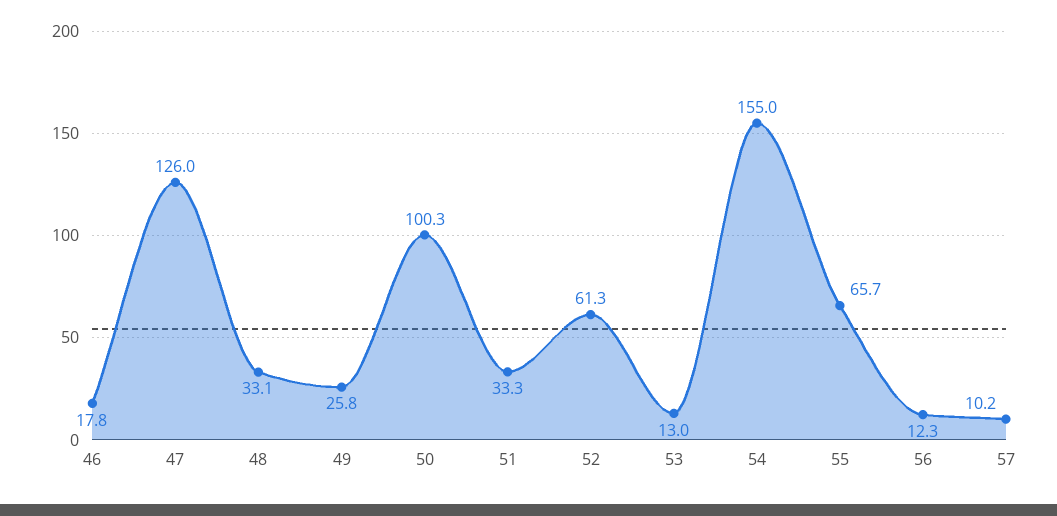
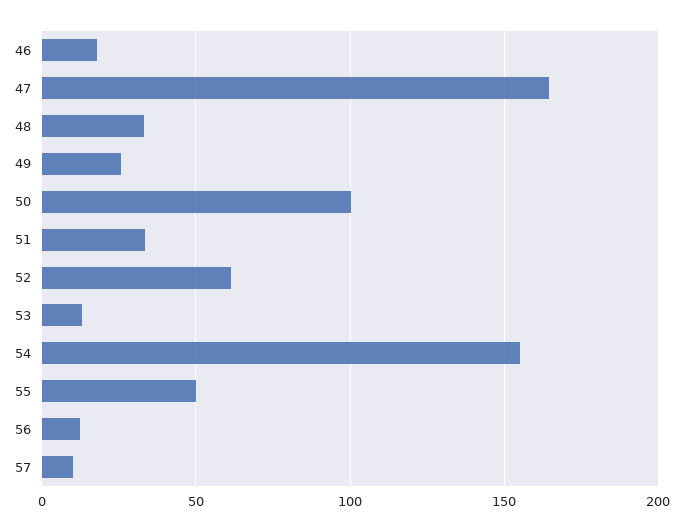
  {
    "46": 17.8,
-   "47": 126,
+   "47": 165,
    "48": 33.1,
    "49": 25.8,
    "50": 100.3,
    "51": 33.3,
    "52": 61.3,
    "53": 13,
    "54": 155,
-   "55": 65.7,
+   "55": 50,
    "56": 12.3,
    "57": 10.2
  }

